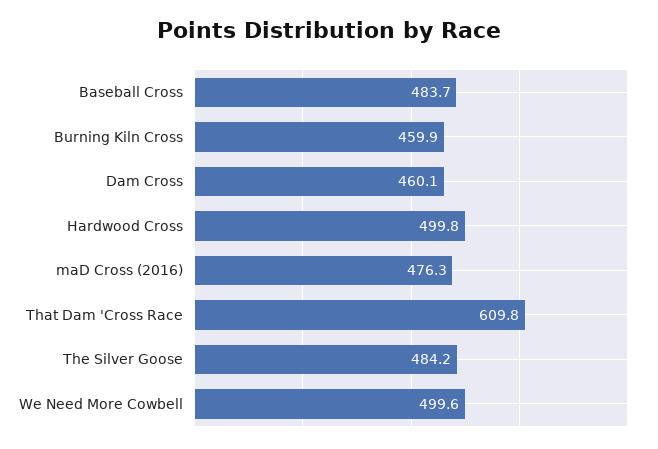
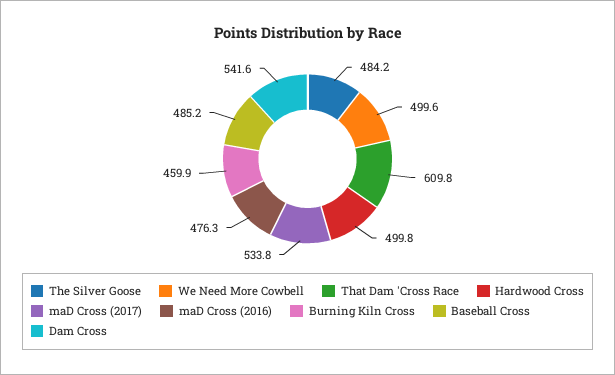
  {
-   "Baseball Cross": 483.7,
+   "Baseball Cross": 485.2,
    "Burning Kiln Cross": 459.9,
-   "Dam Cross": 460.1,
+   "Dam Cross": 541.6,
    "Hardwood Cross": 499.8,
    "maD Cross (2016)": 476.3,
    "That Dam 'Cross Race": 609.8,
    "The Silver Goose": 484.2,
-   "We Need More Cowbell": 499.6
+   "We Need More Cowbell": 499.6,
+   "maD Cross (2017)": 533.8
  }

